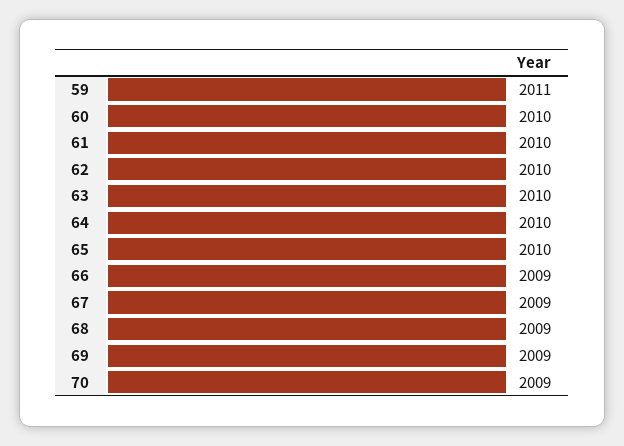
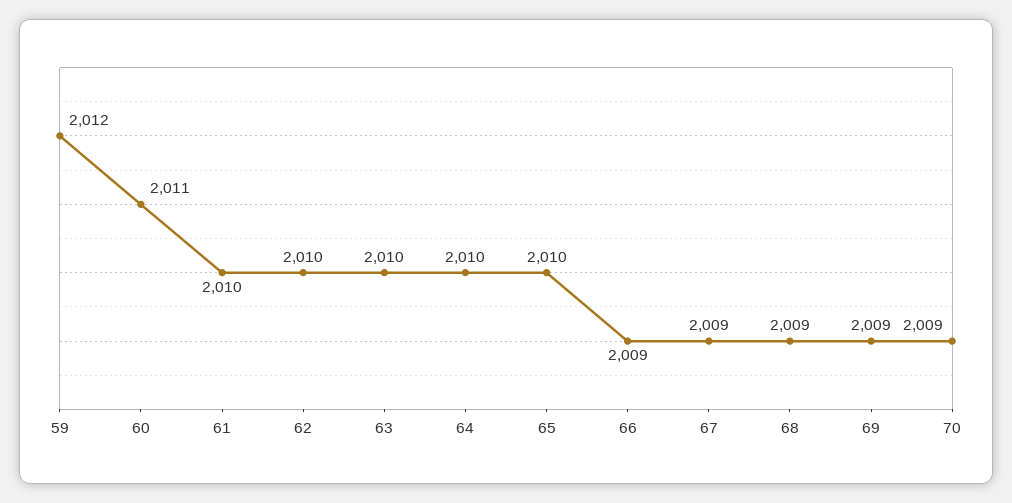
  {
-   "59": 2011,
+   "59": 2012,
-   "60": 2010,
+   "60": 2011,
    "61": 2010,
    "62": 2010,
    "63": 2010,
    "64": 2010,
    "65": 2010,
    "66": 2009,
    "67": 2009,
    "68": 2009,
    "69": 2009,
    "70": 2009
  }

